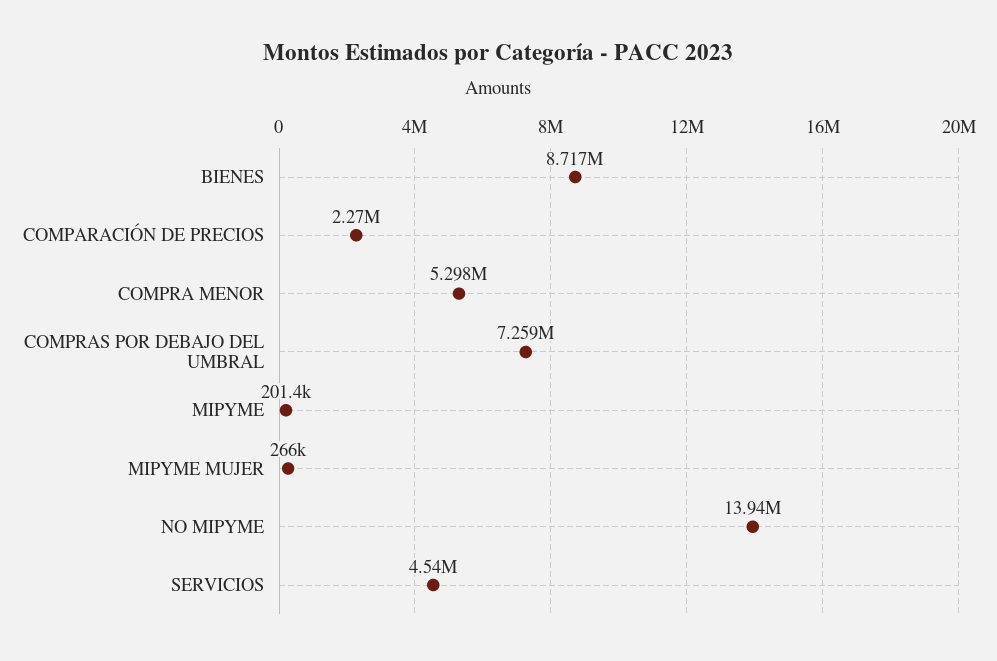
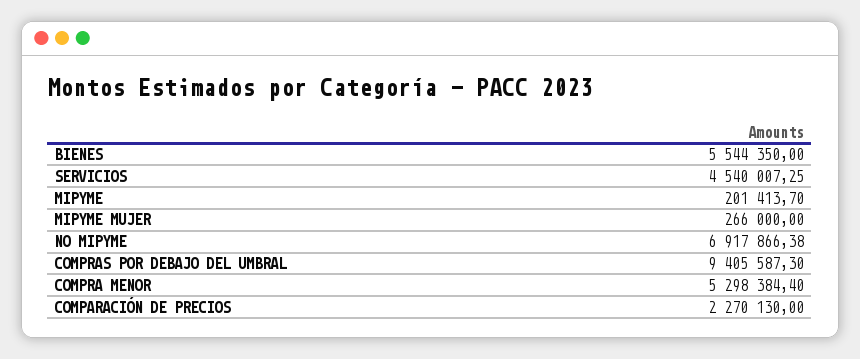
  {
-   "BIENES": 8717000,
+   "BIENES": 5544350,
    "COMPARACIÓN DE PRECIOS": 2270130,
    "COMPRA MENOR": 5298384.4,
-   "COMPRAS POR DEBAJO DEL UMBRAL": 7259000,
+   "COMPRAS POR DEBAJO DEL UMBRAL": 9405587.3,
    "MIPYME": 201413.7,
    "MIPYME MUJER": 266000,
-   "NO MIPYME": 13940000,
+   "NO MIPYME": 6917866.38,
    "SERVICIOS": 4540007.25
  }

